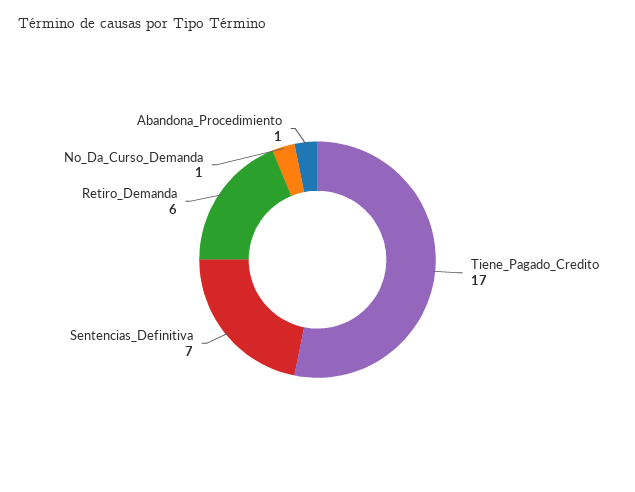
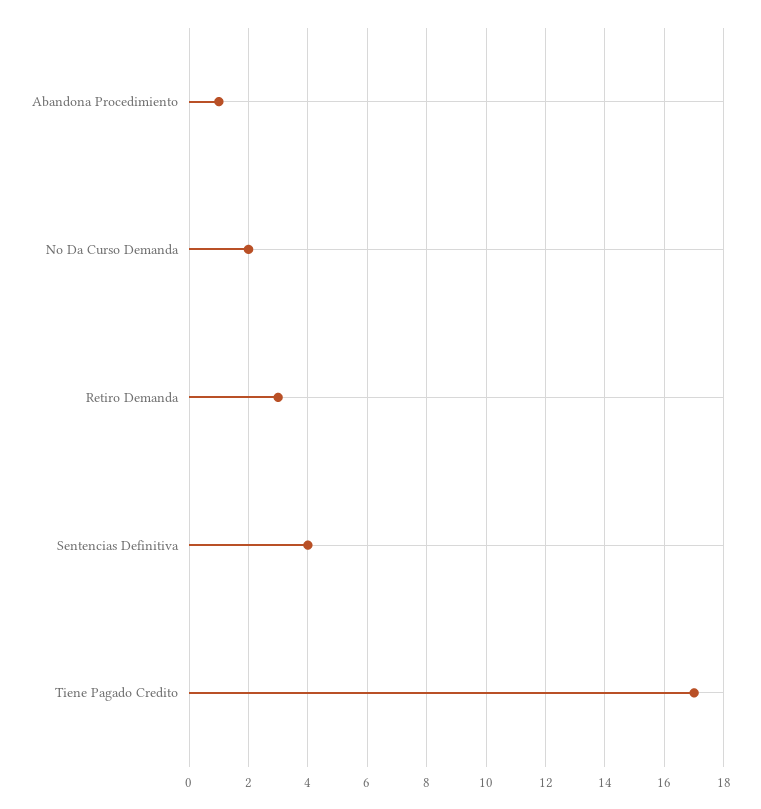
  {
    "Tiene_Pagado_Credito": 17,
-   "Sentencias_Definitiva": 7,
+   "Sentencias_Definitiva": 4,
-   "Retiro_Demanda": 6,
+   "Retiro_Demanda": 3,
-   "No_Da_Curso_Demanda": 1,
+   "No_Da_Curso_Demanda": 2,
    "Abandona_Procedimiento": 1
  }

